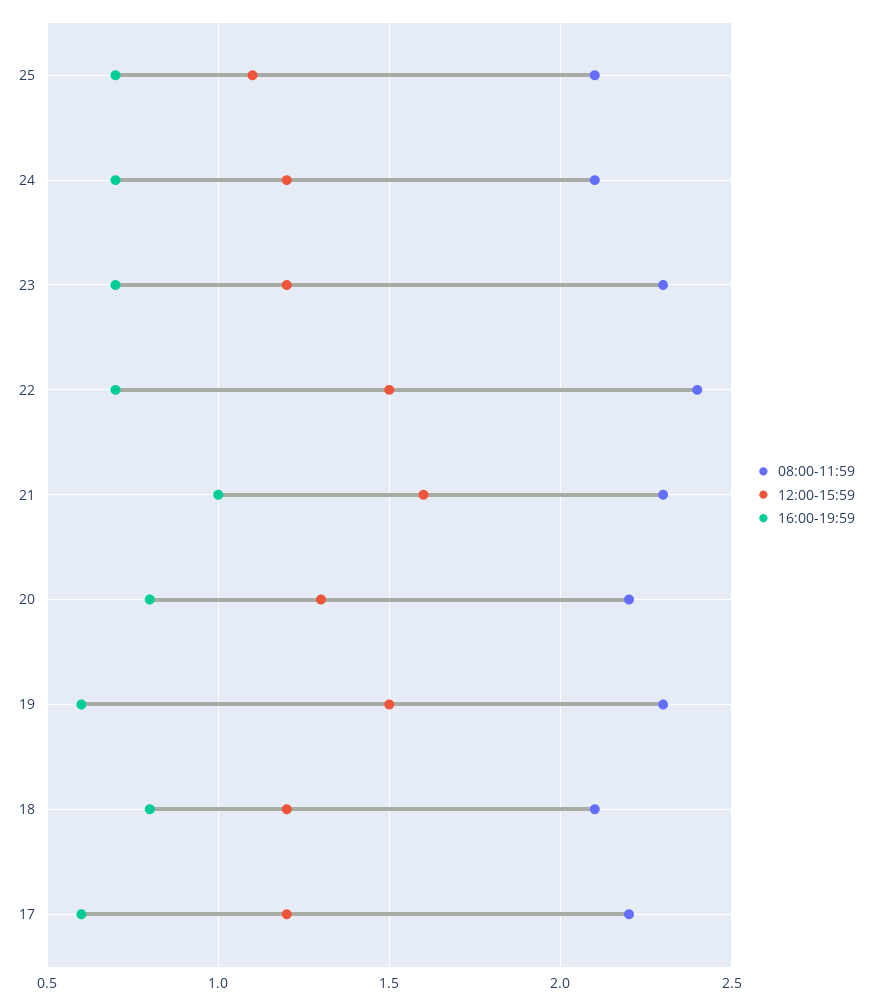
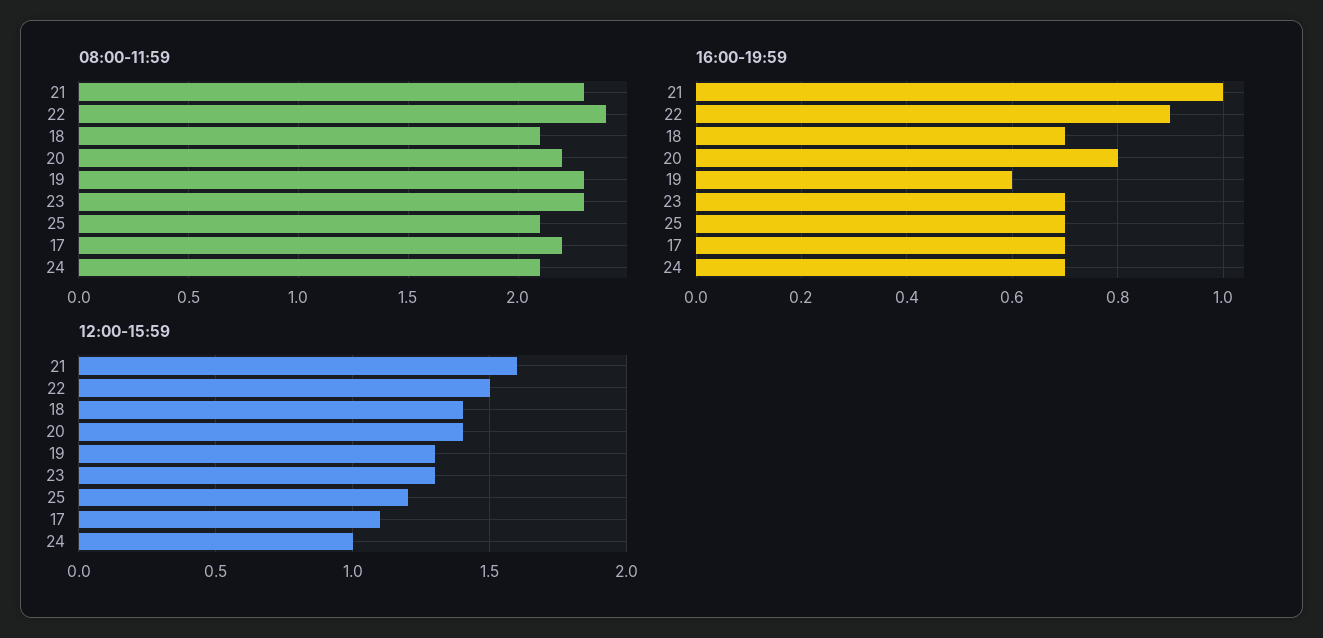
  {
    "08:00-11:59": {
      "25": 2.1,
      "24": 2.1,
      "23": 2.3,
      "22": 2.4,
      "21": 2.3,
      "20": 2.2,
      "19": 2.3,
      "18": 2.1,
      "17": 2.2
    },
    "12:00-15:59": {
-     "25": 1.1,
+     "25": 1.2,
-     "24": 1.2,
+     "24": 1,
-     "23": 1.2,
+     "23": 1.3,
      "22": 1.5,
      "21": 1.6,
-     "20": 1.3,
+     "20": 1.4,
-     "19": 1.5,
+     "19": 1.3,
-     "18": 1.2,
+     "18": 1.4,
-     "17": 1.2
+     "17": 1.1
    },
    "16:00-19:59": {
      "25": 0.7,
      "24": 0.7,
      "23": 0.7,
-     "22": 0.7,
+     "22": 0.9,
      "21": 1,
      "20": 0.8,
      "19": 0.6,
-     "18": 0.8,
+     "18": 0.7,
-     "17": 0.6
+     "17": 0.7
    }
  }

